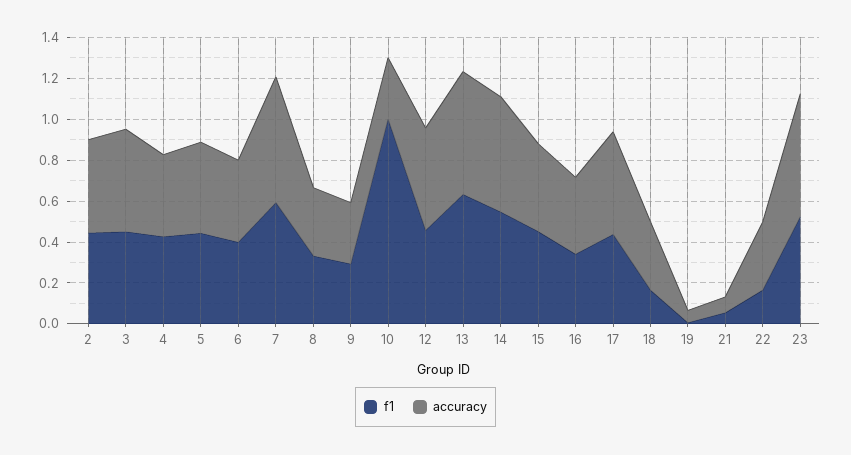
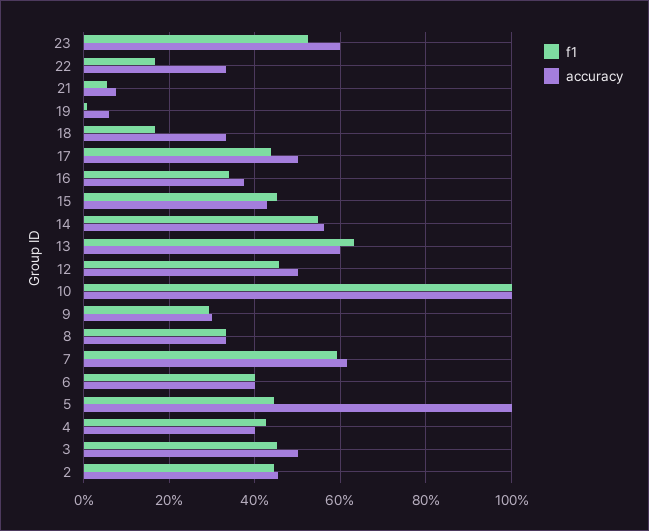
  {
    "f1": {
      "2": 0.44,
      "3": 0.46,
      "4": 0.42,
      "5": 0.44,
      "6": 0.4,
      "7": 0.6,
      "8": 0.34,
      "9": 0.3,
      "10": 1,
      "12": 0.46,
      "13": 0.64,
      "14": 0.54,
      "15": 0.46,
      "16": 0.34,
      "17": 0.44,
      "18": 0.16,
      "19": 0,
      "21": 0.06,
      "22": 0.16,
      "23": 0.52
    },
    "accuracy": {
      "2": 0.46,
      "3": 0.5,
      "4": 0.4,
-     "5": 0.45,
+     "5": 1,
      "6": 0.4,
      "7": 0.62,
      "8": 0.34,
      "9": 0.3,
-     "10": 0.3,
+     "10": 1,
      "12": 0.5,
      "13": 0.6,
      "14": 0.56,
      "15": 0.42,
      "16": 0.38,
      "17": 0.5,
      "18": 0.34,
      "19": 0.06,
      "21": 0.08,
      "22": 0.34,
      "23": 0.6
    }
  }

